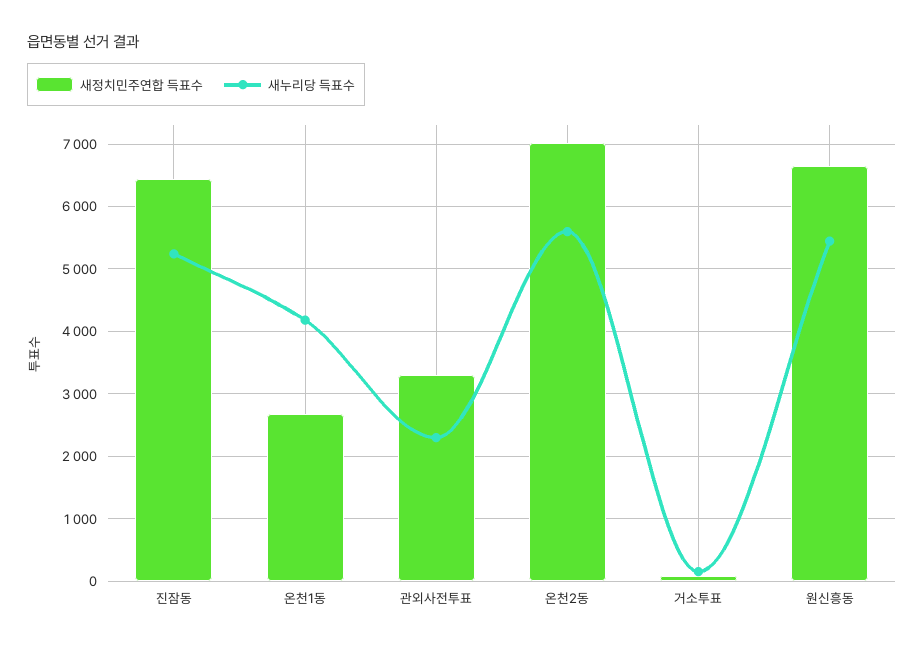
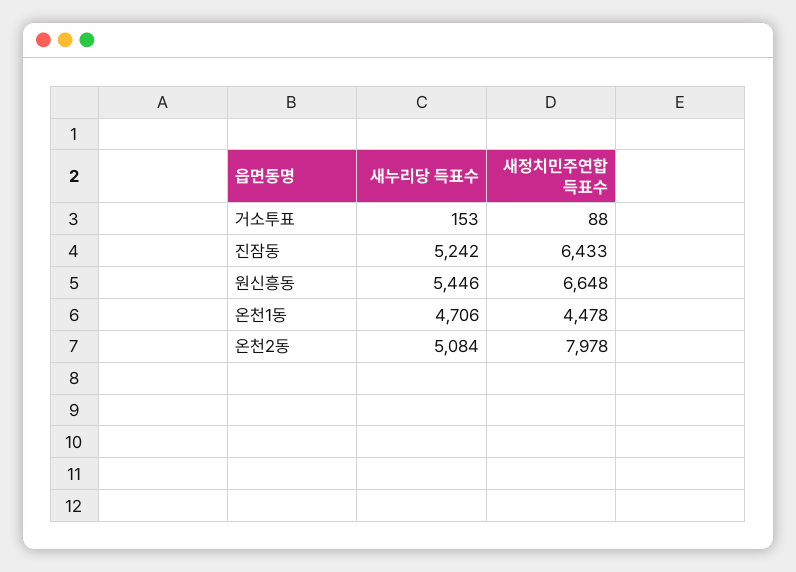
  {
    "새정치민주연합 득표수": {
      "진잠동": 6433,
-     "온천1동": 2700,
+     "온천1동": 4478,
-     "관외사전투표": 3300,
-     "온천2동": 7000,
+     "온천2동": 7978,
      "거소투표": 88,
      "원신흥동": 6648
    },
    "새누리당 득표수": {
      "진잠동": 5242,
-     "온천1동": 4200,
+     "온천1동": 4706,
-     "관외사전투표": 2300,
-     "온천2동": 5600,
+     "온천2동": 5084,
      "거소투표": 153,
      "원신흥동": 5446
    }
  }

